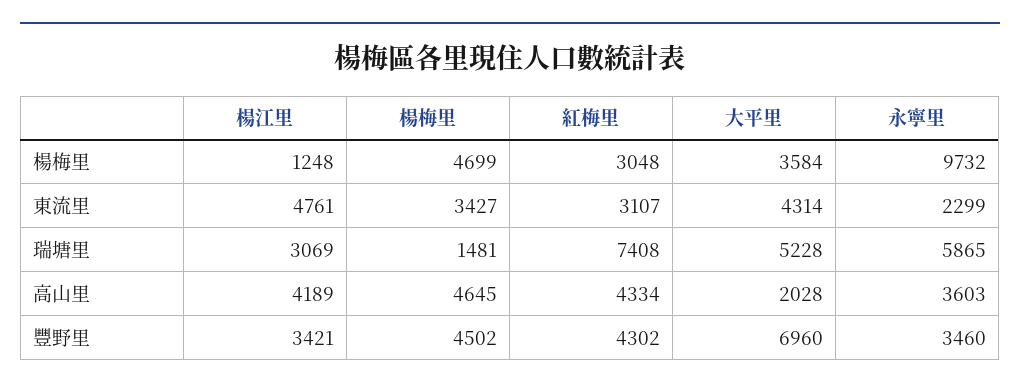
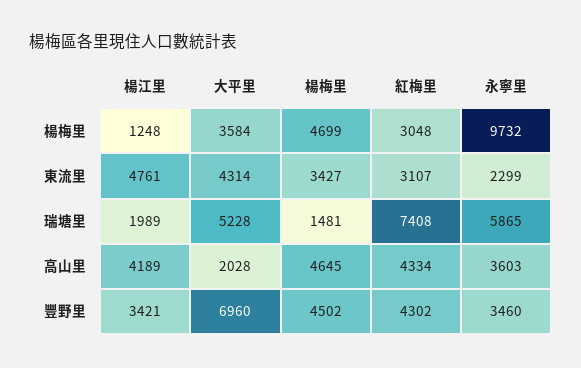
  {
    "楊江里": {
      "楊梅里": 1248,
      "東流里": 4761,
-     "瑞塘里": 3069,
+     "瑞塘里": 1989,
      "高山里": 4189,
      "豐野里": 3421
    },
    "楊梅里": {
      "楊梅里": 4699,
      "東流里": 3427,
      "瑞塘里": 1481,
      "高山里": 4645,
      "豐野里": 4502
    },
    "紅梅里": {
      "楊梅里": 3048,
      "東流里": 3107,
      "瑞塘里": 7408,
      "高山里": 4334,
      "豐野里": 4302
    },
    "大平里": {
      "楊梅里": 3584,
      "東流里": 4314,
      "瑞塘里": 5228,
      "高山里": 2028,
      "豐野里": 6960
    },
    "永寧里": {
      "楊梅里": 9732,
      "東流里": 2299,
      "瑞塘里": 5865,
      "高山里": 3603,
      "豐野里": 3460
    }
  }

